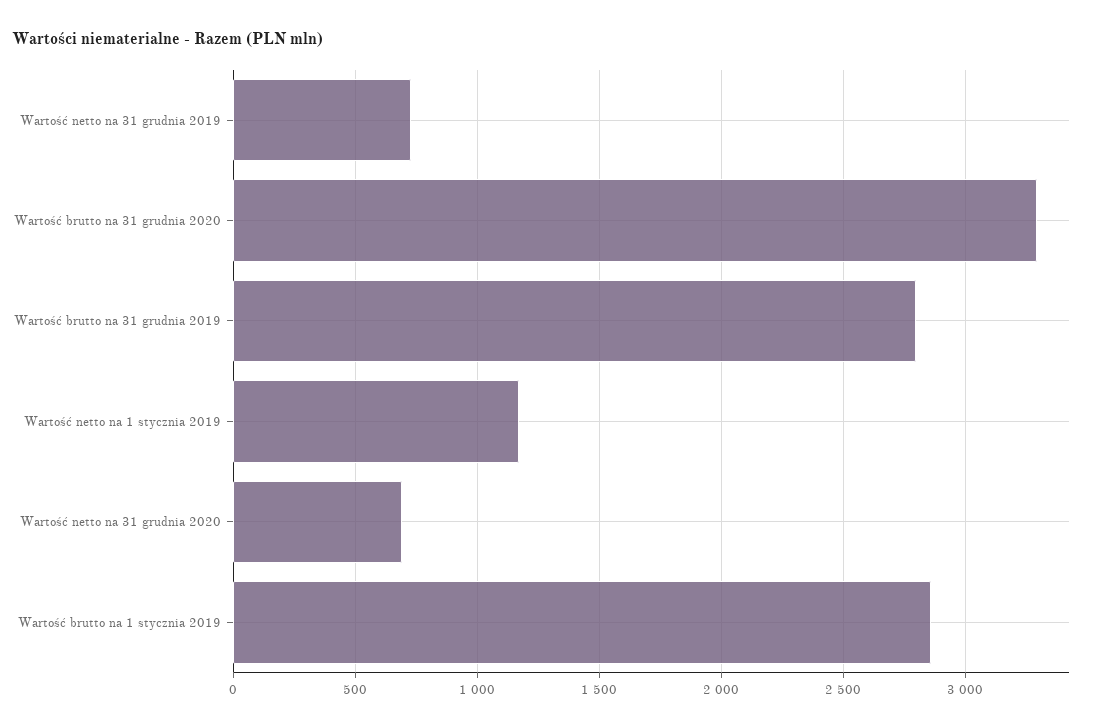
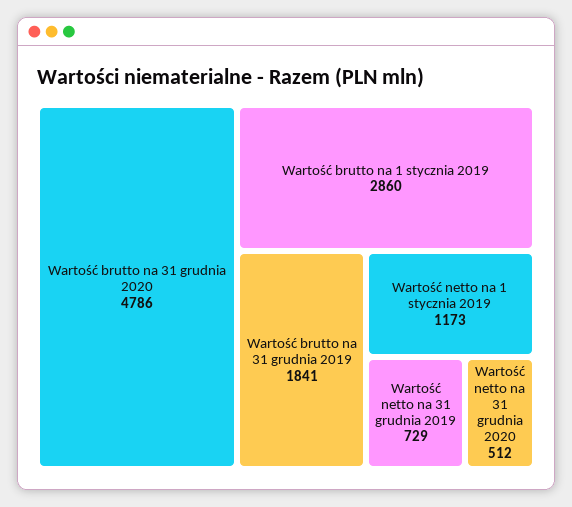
  {
    "Wartość netto na 31 grudnia 2019": 729,
-   "Wartość brutto na 31 grudnia 2020": 3300,
+   "Wartość brutto na 31 grudnia 2020": 4786,
-   "Wartość brutto na 31 grudnia 2019": 2800,
+   "Wartość brutto na 31 grudnia 2019": 1841,
    "Wartość netto na 1 stycznia 2019": 1173,
-   "Wartość netto na 31 grudnia 2020": 700,
+   "Wartość netto na 31 grudnia 2020": 512,
    "Wartość brutto na 1 stycznia 2019": 2860
  }

